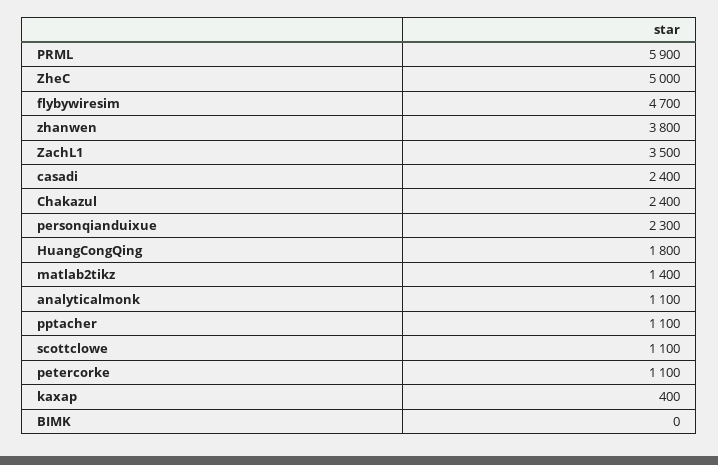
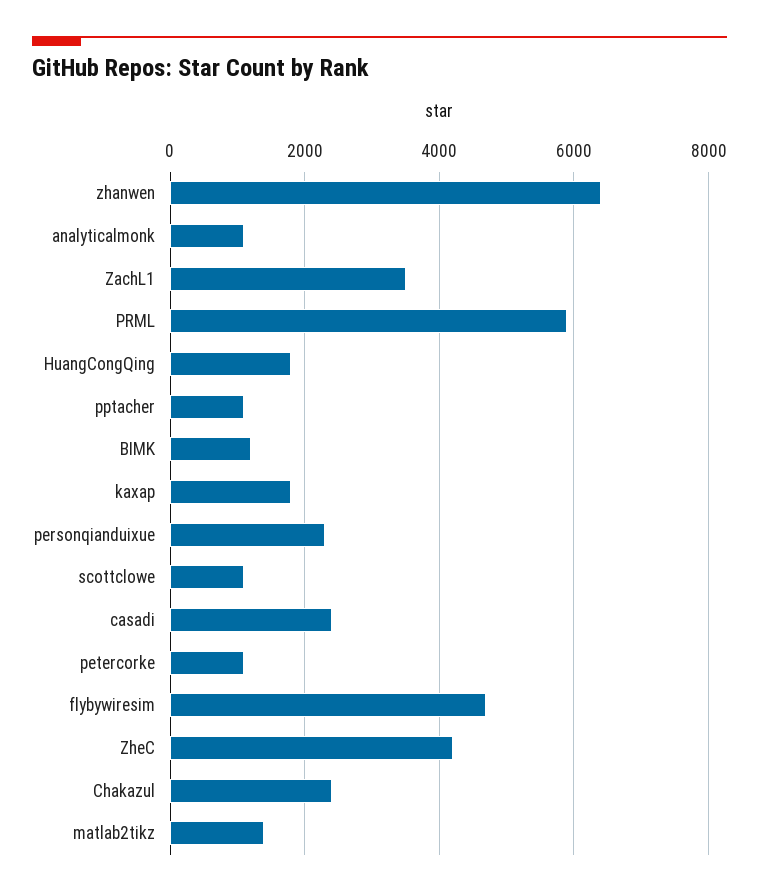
  {
    "PRML": 5900,
-   "ZheC": 5000,
+   "ZheC": 4200,
    "flybywiresim": 4700,
-   "zhanwen": 3800,
+   "zhanwen": 6400,
    "ZachL1": 3500,
    "casadi": 2400,
    "Chakazul": 2400,
    "personqianduixue": 2300,
    "HuangCongQing": 1800,
    "matlab2tikz": 1400,
    "analyticalmonk": 1100,
    "pptacher": 1100,
    "scottclowe": 1100,
    "petercorke": 1100,
-   "kaxap": 400,
+   "kaxap": 1800,
-   "BIMK": 0
+   "BIMK": 1200
  }

